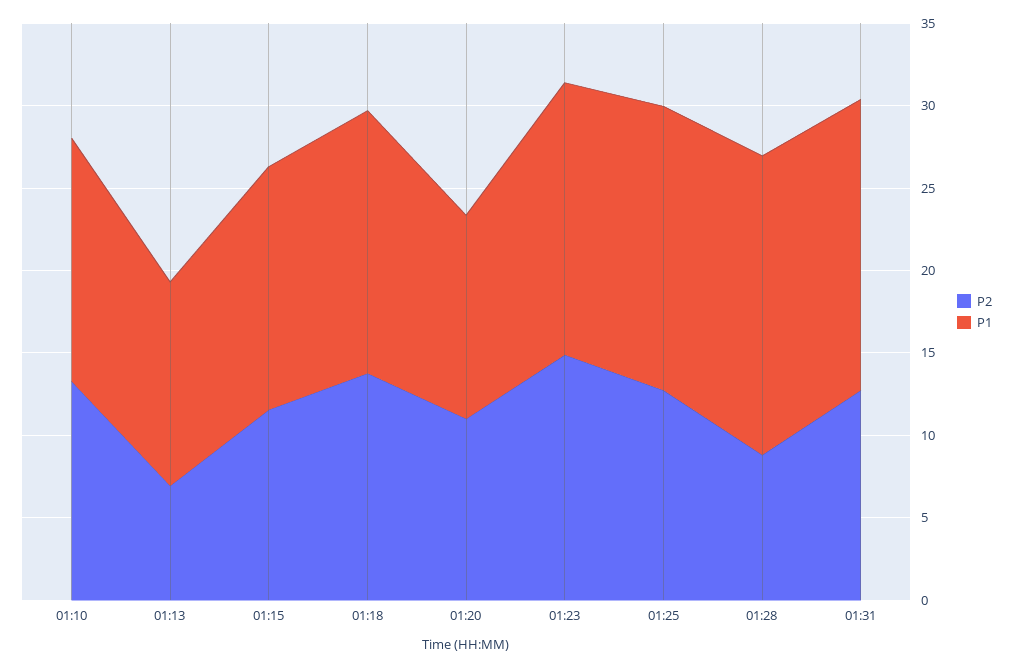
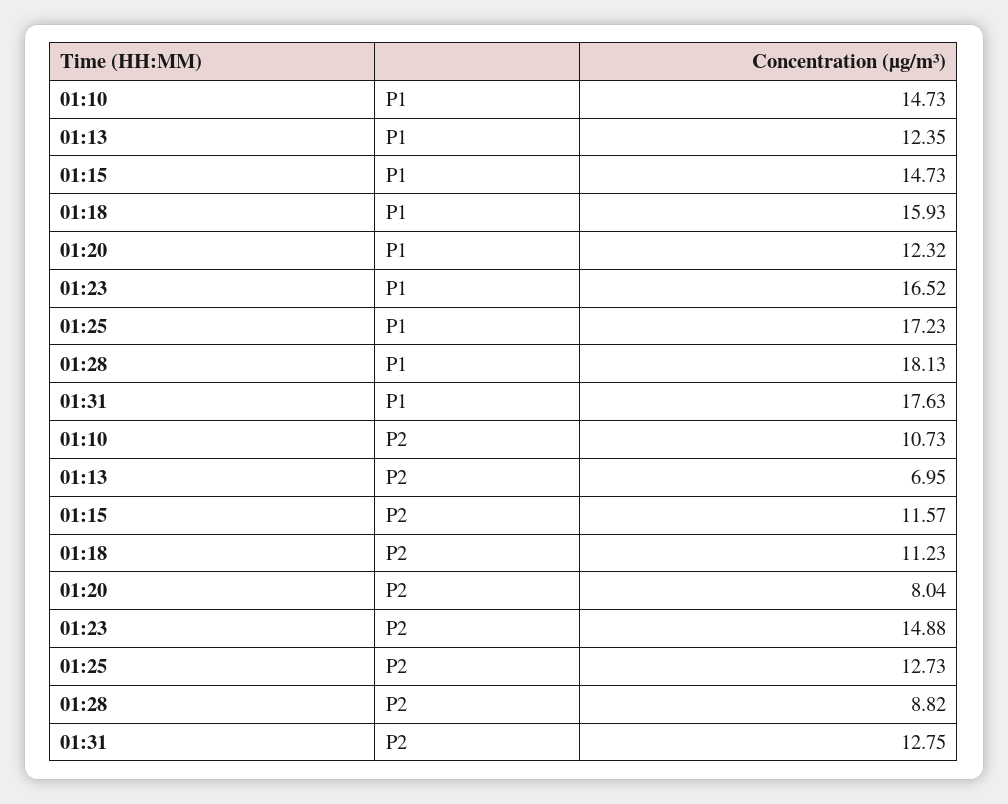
  {
    "P2": {
-     "01:10": 13,
+     "01:10": 10.73,
      "01:13": 6.95,
      "01:15": 11.57,
-     "01:18": 14,
+     "01:18": 11.23,
-     "01:20": 11,
+     "01:20": 8.04,
      "01:23": 14.88,
      "01:25": 12.73,
      "01:28": 8.82,
      "01:31": 12.75
    },
    "P1": {
      "01:10": 14.73,
      "01:13": 12.35,
      "01:15": 14.73,
      "01:18": 15.93,
      "01:20": 12.32,
      "01:23": 16.52,
      "01:25": 17.23,
      "01:28": 18.13,
      "01:31": 17.63
    }
  }

